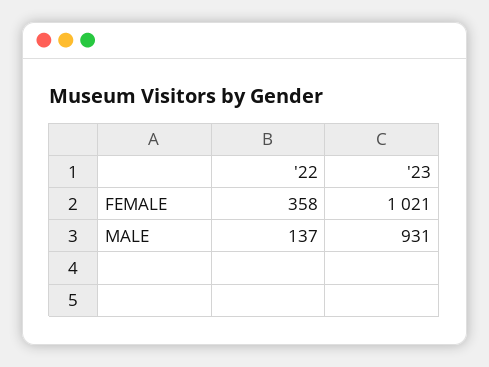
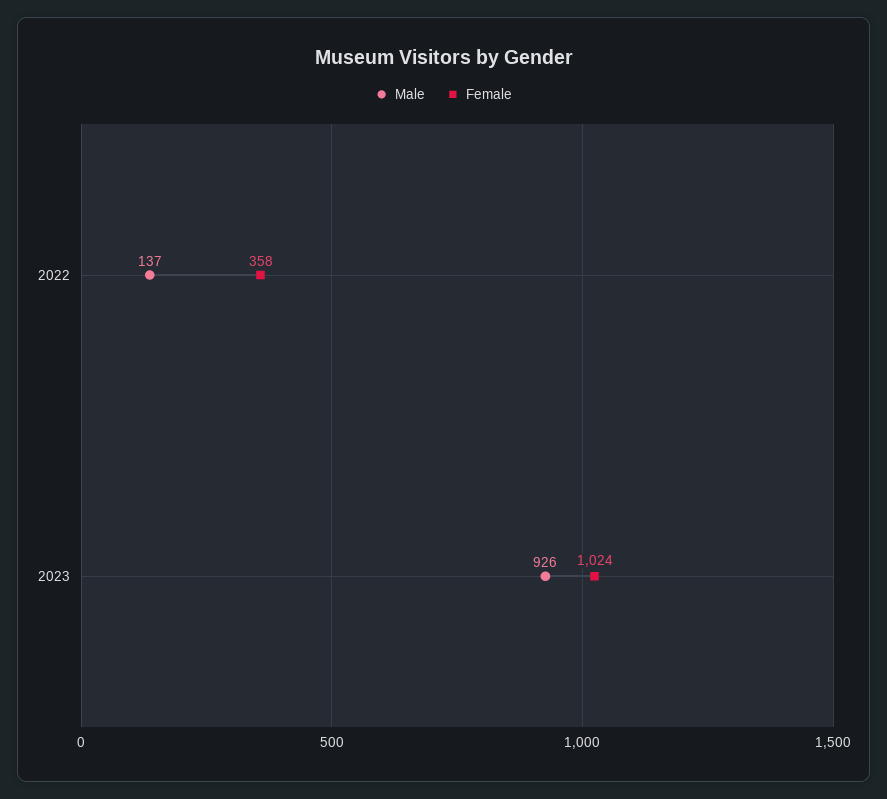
  {
    "FEMALE": {
      "'22": 358,
-     "'23": 1021
+     "'23": 1024
    },
    "MALE": {
      "'22": 137,
-     "'23": 931
+     "'23": 926
    }
  }

